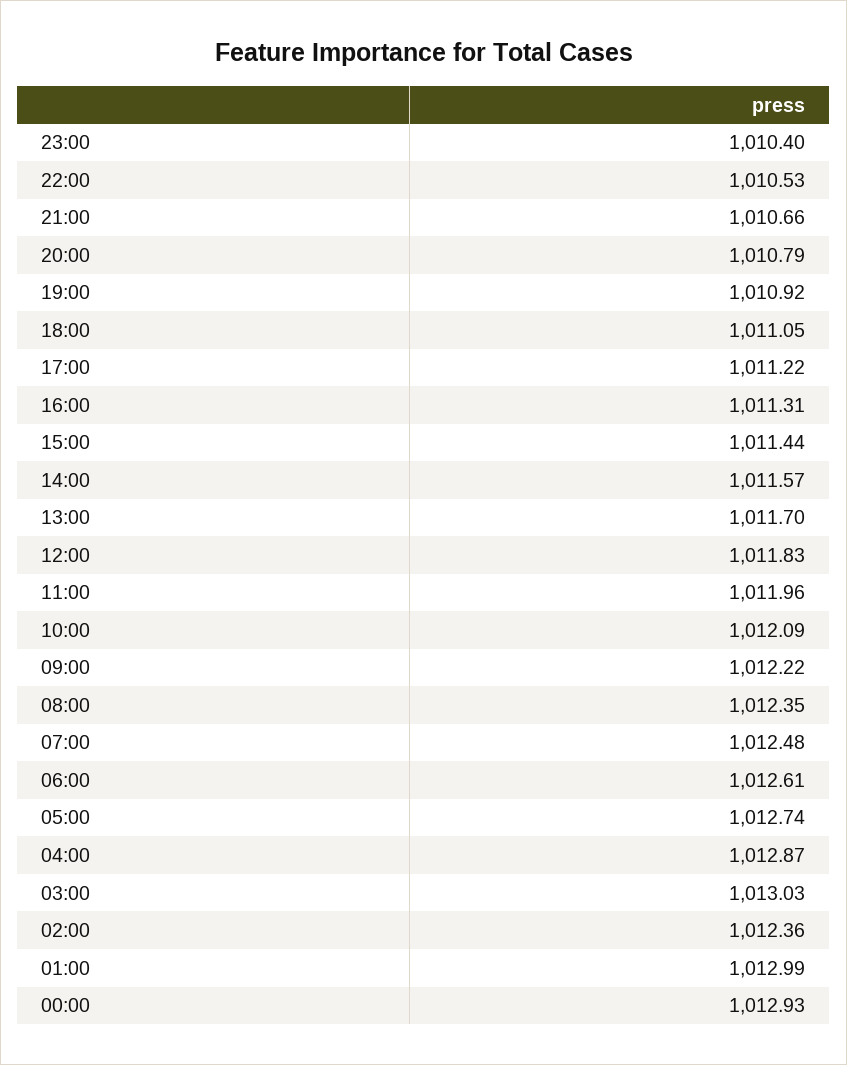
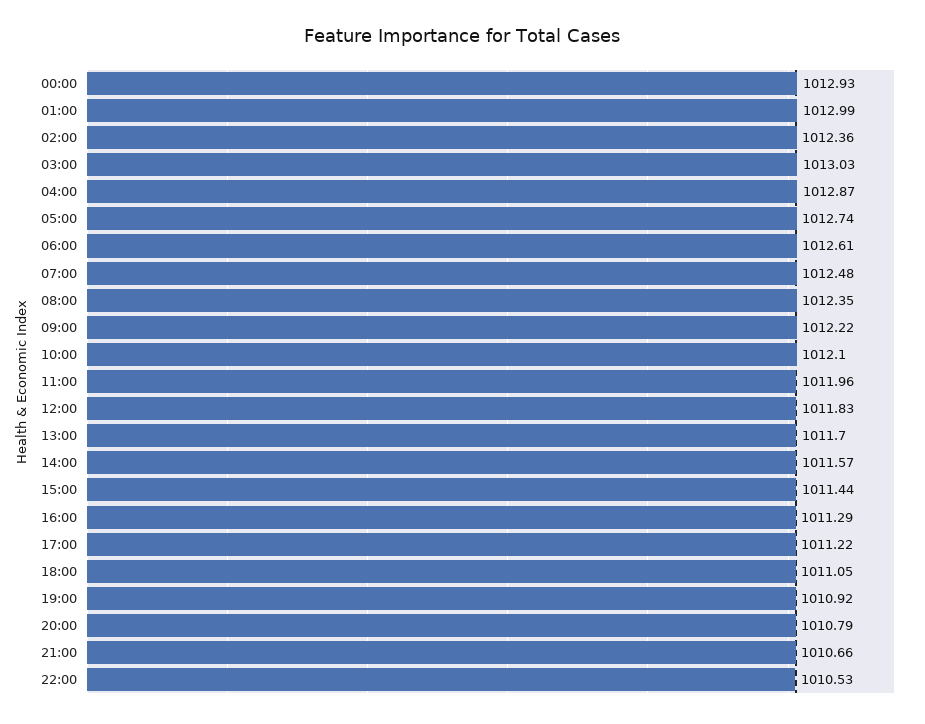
  {
-   "23:00": 1010.4,
    "22:00": 1010.53,
    "21:00": 1010.66,
    "20:00": 1010.79,
    "19:00": 1010.92,
    "18:00": 1011.05,
    "17:00": 1011.22,
-   "16:00": 1011.31,
+   "16:00": 1011.29,
    "15:00": 1011.44,
    "14:00": 1011.57,
    "13:00": 1011.7,
    "12:00": 1011.83,
    "11:00": 1011.96,
-   "10:00": 1012.09,
+   "10:00": 1012.1,
    "09:00": 1012.22,
    "08:00": 1012.35,
    "07:00": 1012.48,
    "06:00": 1012.61,
    "05:00": 1012.74,
    "04:00": 1012.87,
    "03:00": 1013.03,
    "02:00": 1012.36,
    "01:00": 1012.99,
    "00:00": 1012.93
  }

